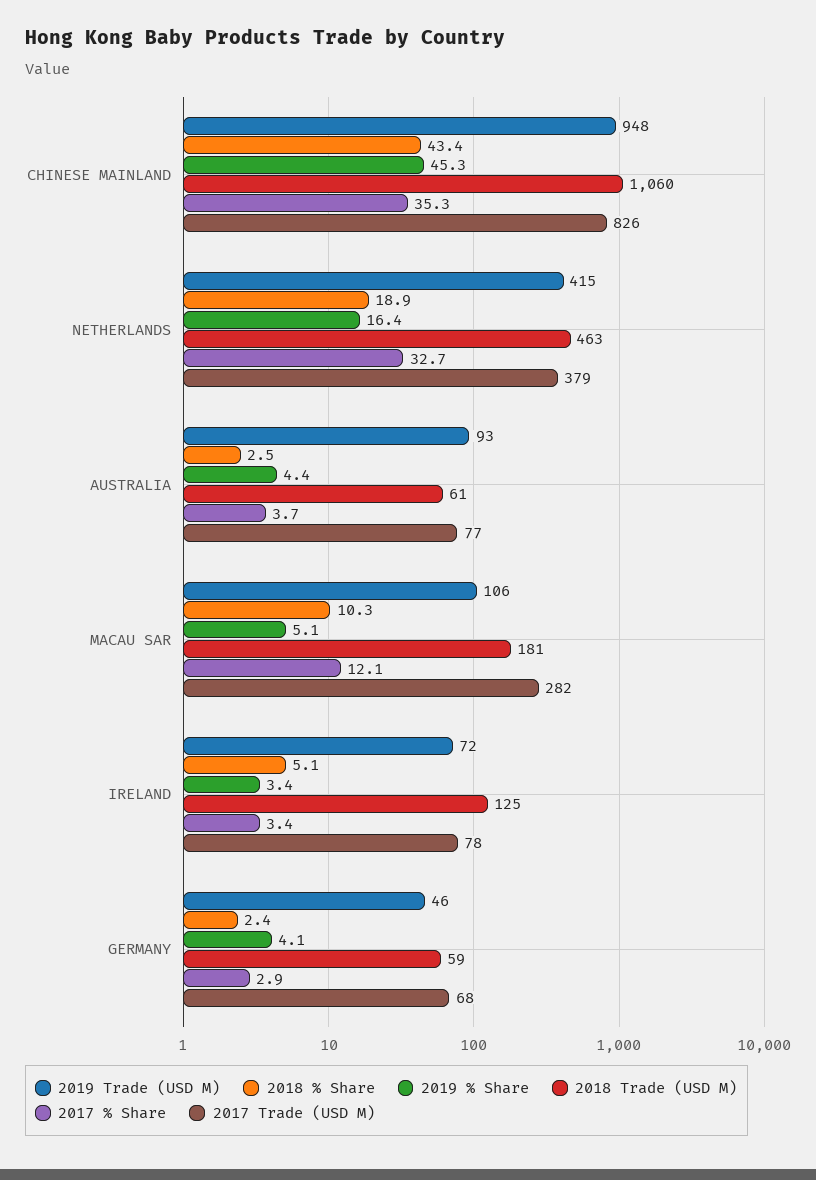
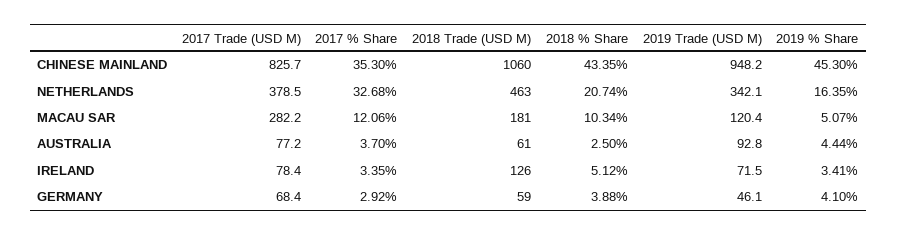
  {
    "2019 Trade (USD M)": {
      "CHINESE MAINLAND": 948.2,
-     "NETHERLANDS": 415,
+     "NETHERLANDS": 342.1,
      "AUSTRALIA": 92.8,
-     "MACAU SAR": 106,
+     "MACAU SAR": 120.4,
      "IRELAND": 71.5,
      "GERMANY": 46.1
    },
    "2018 % Share": {
      "CHINESE MAINLAND": 43.35,
-     "NETHERLANDS": 18.9,
+     "NETHERLANDS": 20.74,
      "AUSTRALIA": 2.5,
      "MACAU SAR": 10.34,
      "IRELAND": 5.12,
-     "GERMANY": 2.4
+     "GERMANY": 3.88
    },
    "2019 % Share": {
      "CHINESE MAINLAND": 45.3,
      "NETHERLANDS": 16.35,
      "AUSTRALIA": 4.44,
      "MACAU SAR": 5.07,
      "IRELAND": 3.41,
      "GERMANY": 4.1
    },
    "2018 Trade (USD M)": {
      "CHINESE MAINLAND": 1060,
      "NETHERLANDS": 463,
      "AUSTRALIA": 61,
      "MACAU SAR": 181,
-     "IRELAND": 125,
+     "IRELAND": 126,
      "GERMANY": 59
    },
    "2017 % Share": {
      "CHINESE MAINLAND": 35.3,
      "NETHERLANDS": 32.68,
      "AUSTRALIA": 3.7,
      "MACAU SAR": 12.06,
      "IRELAND": 3.35,
      "GERMANY": 2.92
    },
    "2017 Trade (USD M)": {
      "CHINESE MAINLAND": 825.7,
      "NETHERLANDS": 378.5,
      "AUSTRALIA": 77.2,
      "MACAU SAR": 282.2,
      "IRELAND": 78.4,
      "GERMANY": 68.4
    }
  }

